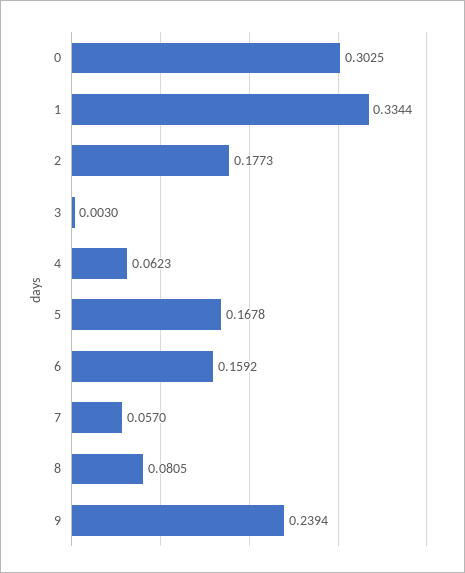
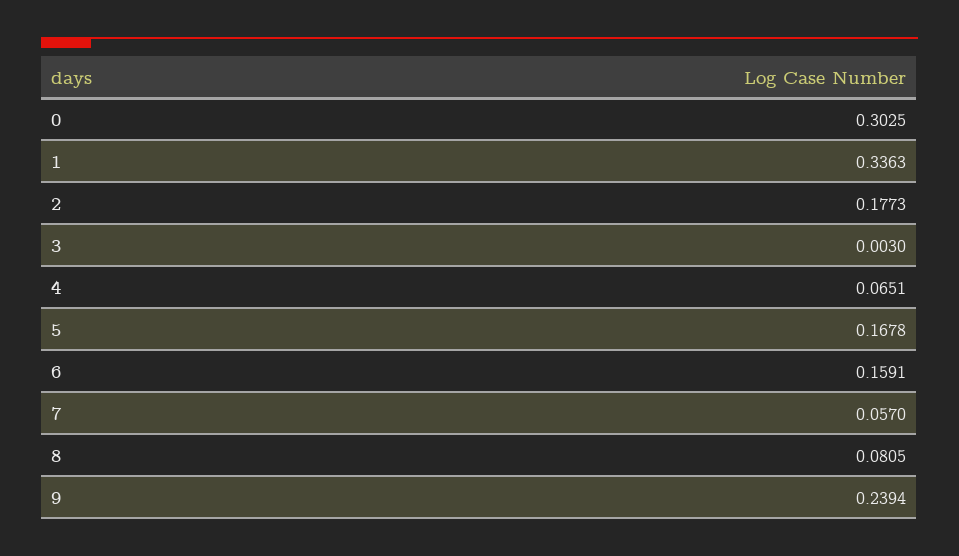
  {
    "0": 0.3025,
-   "1": 0.3344,
+   "1": 0.3363,
    "2": 0.1773,
    "3": 0.003,
-   "4": 0.0623,
+   "4": 0.0651,
    "5": 0.1678,
-   "6": 0.1592,
+   "6": 0.1591,
    "7": 0.057,
    "8": 0.0805,
    "9": 0.2394
  }

